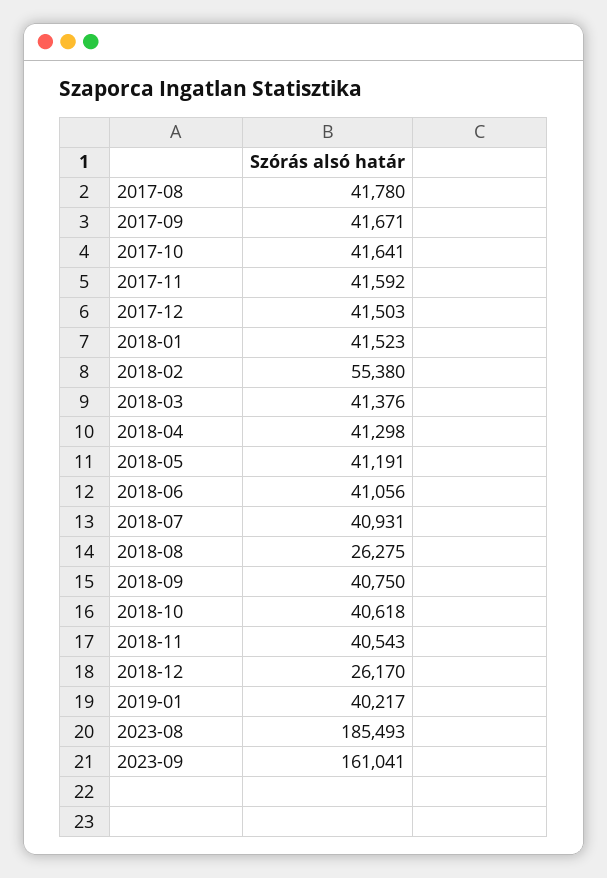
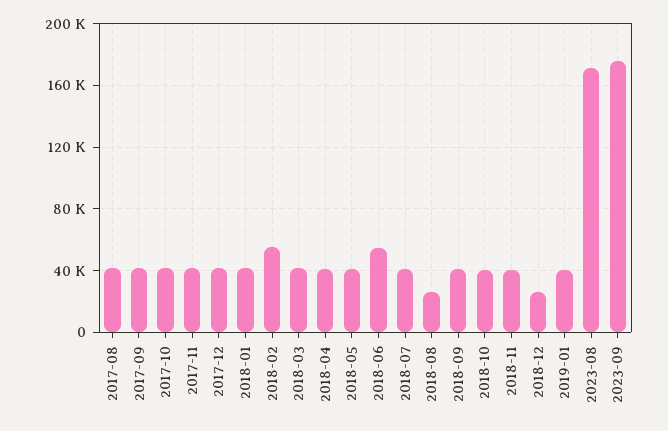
  {
    "2017-08": 41780,
    "2017-09": 41671,
    "2017-10": 41641,
    "2017-11": 41592,
    "2017-12": 41503,
    "2018-01": 41523,
    "2018-02": 55380,
    "2018-03": 41376,
    "2018-04": 41298,
    "2018-05": 41191,
-   "2018-06": 41056,
+   "2018-06": 55000,
    "2018-07": 40931,
    "2018-08": 26275,
    "2018-09": 40750,
    "2018-10": 40618,
    "2018-11": 40543,
    "2018-12": 26170,
    "2019-01": 40217,
-   "2023-08": 185493,
+   "2023-08": 170000,
-   "2023-09": 161041
+   "2023-09": 175000
  }

